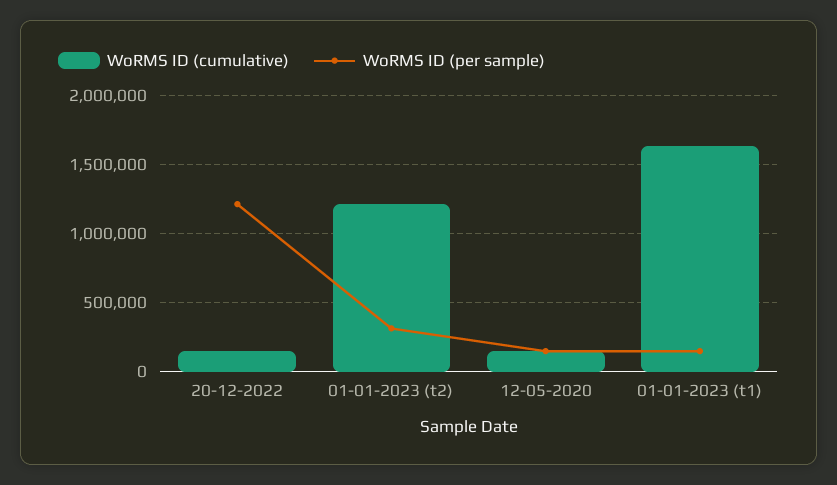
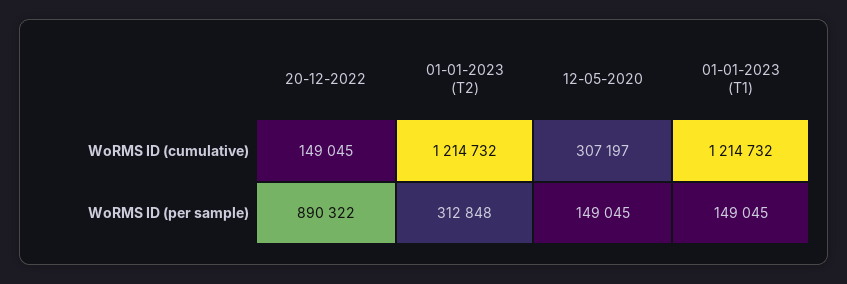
  {
    "WoRMS ID (cumulative)": {
      "20-12-2022": 149045,
      "01-01-2023 (t2)": 1214732,
-     "12-05-2020": 150000,
+     "12-05-2020": 307197,
-     "01-01-2023 (t1)": 1650000
+     "01-01-2023 (t1)": 1214732
    },
    "WoRMS ID (per sample)": {
-     "20-12-2022": 1200000,
+     "20-12-2022": 890322,
      "01-01-2023 (t2)": 312848,
      "12-05-2020": 149045,
      "01-01-2023 (t1)": 149045
    }
  }

